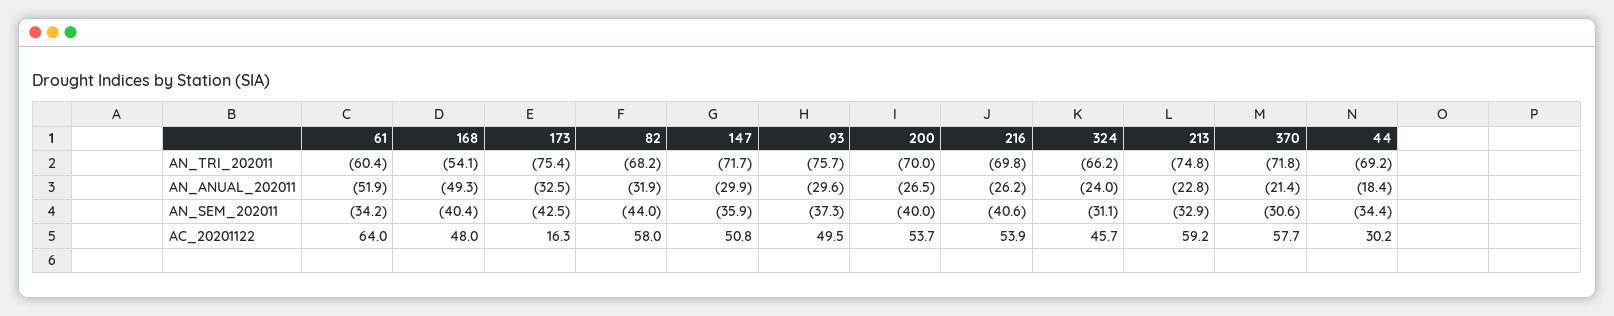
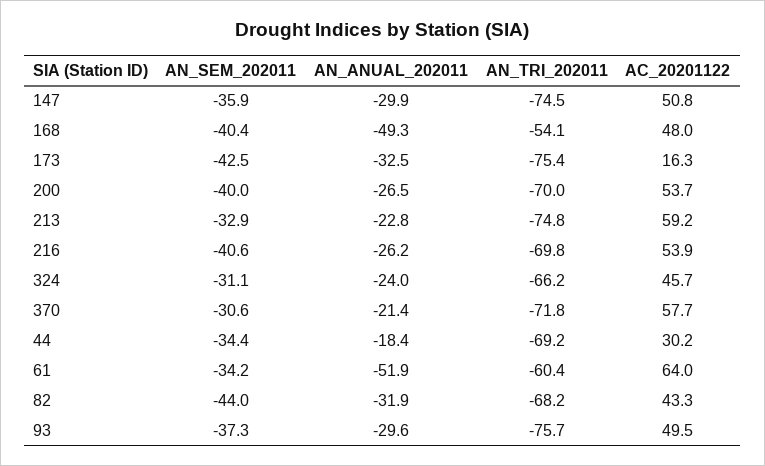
  {
    "61": {
      "AN_TRI_202011": -60.4,
      "AN_ANUAL_202011": -51.9,
      "AN_SEM_202011": -34.2,
      "AC_20201122": 64
    },
    "168": {
      "AN_TRI_202011": -54.1,
      "AN_ANUAL_202011": -49.3,
      "AN_SEM_202011": -40.4,
      "AC_20201122": 48
    },
    "173": {
      "AN_TRI_202011": -75.4,
      "AN_ANUAL_202011": -32.5,
      "AN_SEM_202011": -42.5,
      "AC_20201122": 16.3
    },
    "82": {
      "AN_TRI_202011": -68.2,
      "AN_ANUAL_202011": -31.9,
      "AN_SEM_202011": -44,
-     "AC_20201122": 58
+     "AC_20201122": 43.3
    },
    "147": {
-     "AN_TRI_202011": -71.7,
+     "AN_TRI_202011": -74.5,
      "AN_ANUAL_202011": -29.9,
      "AN_SEM_202011": -35.9,
      "AC_20201122": 50.8
    },
    "93": {
      "AN_TRI_202011": -75.7,
      "AN_ANUAL_202011": -29.6,
      "AN_SEM_202011": -37.3,
      "AC_20201122": 49.5
    },
    "200": {
      "AN_TRI_202011": -70,
      "AN_ANUAL_202011": -26.5,
      "AN_SEM_202011": -40,
      "AC_20201122": 53.7
    },
    "216": {
      "AN_TRI_202011": -69.8,
      "AN_ANUAL_202011": -26.2,
      "AN_SEM_202011": -40.6,
      "AC_20201122": 53.9
    },
    "324": {
      "AN_TRI_202011": -66.2,
      "AN_ANUAL_202011": -24,
      "AN_SEM_202011": -31.1,
      "AC_20201122": 45.7
    },
    "213": {
      "AN_TRI_202011": -74.8,
      "AN_ANUAL_202011": -22.8,
      "AN_SEM_202011": -32.9,
      "AC_20201122": 59.2
    },
    "370": {
      "AN_TRI_202011": -71.8,
      "AN_ANUAL_202011": -21.4,
      "AN_SEM_202011": -30.6,
      "AC_20201122": 57.7
    },
    "44": {
      "AN_TRI_202011": -69.2,
      "AN_ANUAL_202011": -18.4,
      "AN_SEM_202011": -34.4,
      "AC_20201122": 30.2
    }
  }

